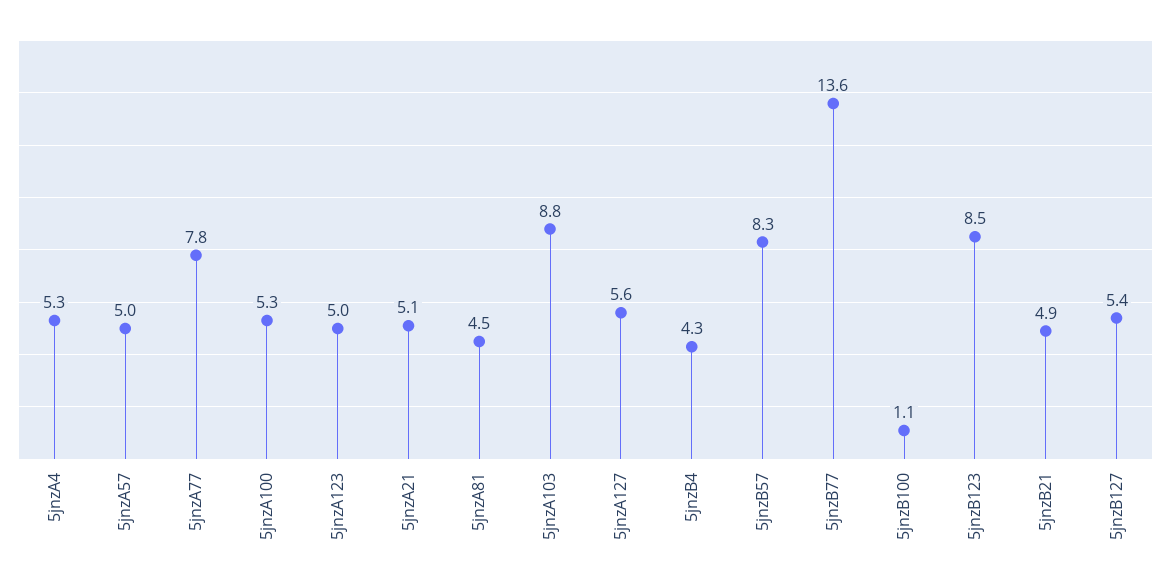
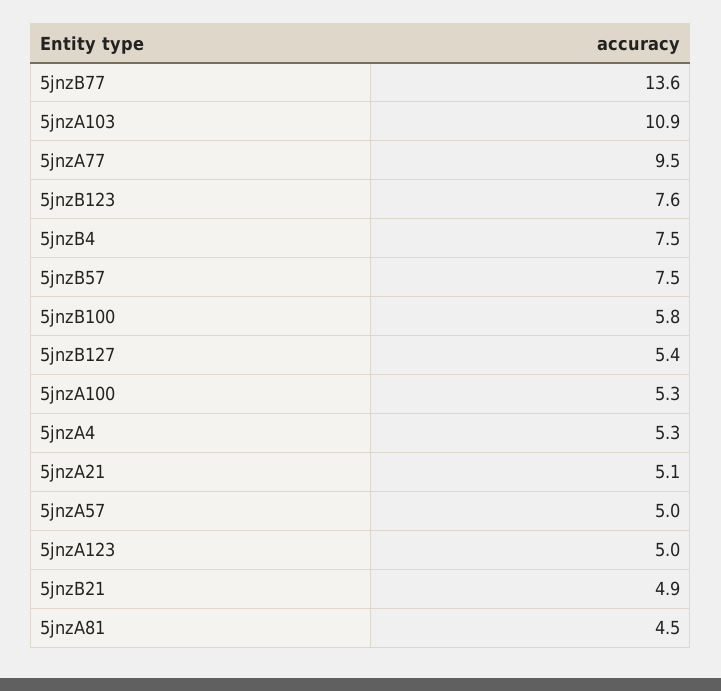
  {
    "5jnzA4": 5.3,
    "5jnzA57": 5,
-   "5jnzA77": 7.8,
+   "5jnzA77": 9.5,
    "5jnzA100": 5.3,
    "5jnzA123": 5,
    "5jnzA21": 5.1,
    "5jnzA81": 4.5,
-   "5jnzA103": 8.8,
+   "5jnzA103": 10.9,
-   "5jnzA127": 5.6,
-   "5jnzB4": 4.3,
+   "5jnzB4": 7.5,
-   "5jnzB57": 8.3,
+   "5jnzB57": 7.5,
    "5jnzB77": 13.6,
-   "5jnzB100": 1.1,
+   "5jnzB100": 5.8,
-   "5jnzB123": 8.5,
+   "5jnzB123": 7.6,
    "5jnzB21": 4.9,
    "5jnzB127": 5.4
  }

